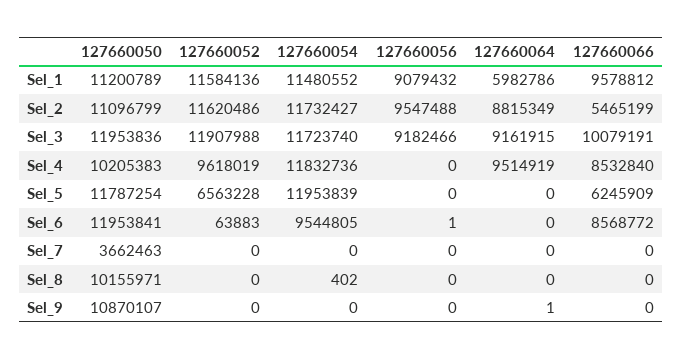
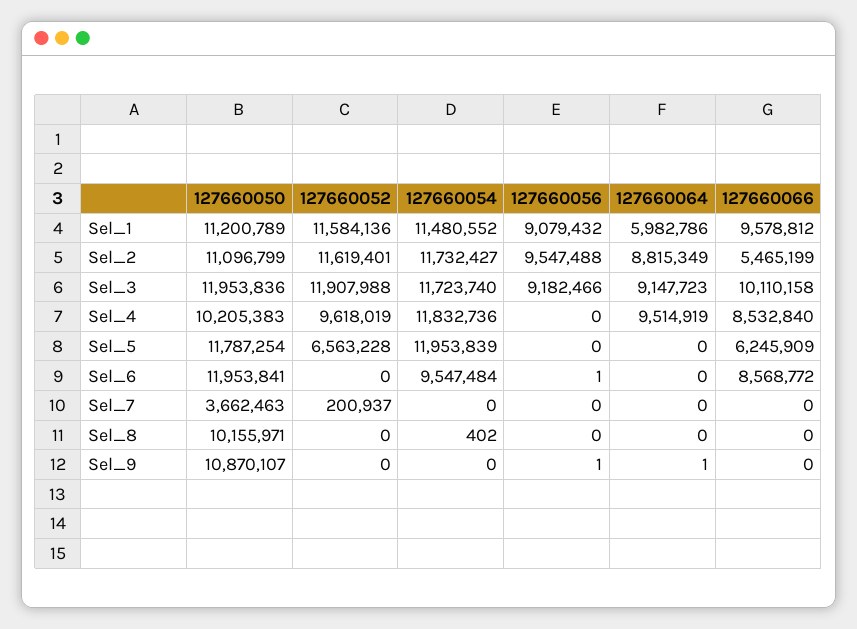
  {
    "127660050": {
      "Sel_1": 11200789,
      "Sel_2": 11096799,
      "Sel_3": 11953836,
      "Sel_4": 10205383,
      "Sel_5": 11787254,
      "Sel_6": 11953841,
      "Sel_7": 3662463,
      "Sel_8": 10155971,
      "Sel_9": 10870107
    },
    "127660052": {
      "Sel_1": 11584136,
-     "Sel_2": 11620486,
+     "Sel_2": 11619401,
      "Sel_3": 11907988,
      "Sel_4": 9618019,
      "Sel_5": 6563228,
-     "Sel_6": 63883,
+     "Sel_6": 0,
-     "Sel_7": 0,
+     "Sel_7": 200937,
      "Sel_8": 0,
      "Sel_9": 0
    },
    "127660054": {
      "Sel_1": 11480552,
      "Sel_2": 11732427,
      "Sel_3": 11723740,
      "Sel_4": 11832736,
      "Sel_5": 11953839,
-     "Sel_6": 9544805,
+     "Sel_6": 9547484,
      "Sel_7": 0,
      "Sel_8": 402,
      "Sel_9": 0
    },
    "127660056": {
      "Sel_1": 9079432,
      "Sel_2": 9547488,
      "Sel_3": 9182466,
      "Sel_4": 0,
      "Sel_5": 0,
      "Sel_6": 1,
      "Sel_7": 0,
      "Sel_8": 0,
-     "Sel_9": 0
+     "Sel_9": 1
    },
    "127660064": {
      "Sel_1": 5982786,
      "Sel_2": 8815349,
-     "Sel_3": 9161915,
+     "Sel_3": 9147723,
      "Sel_4": 9514919,
      "Sel_5": 0,
      "Sel_6": 0,
      "Sel_7": 0,
      "Sel_8": 0,
      "Sel_9": 1
    },
    "127660066": {
      "Sel_1": 9578812,
      "Sel_2": 5465199,
-     "Sel_3": 10079191,
+     "Sel_3": 10110158,
      "Sel_4": 8532840,
      "Sel_5": 6245909,
      "Sel_6": 8568772,
      "Sel_7": 0,
      "Sel_8": 0,
      "Sel_9": 0
    }
  }

